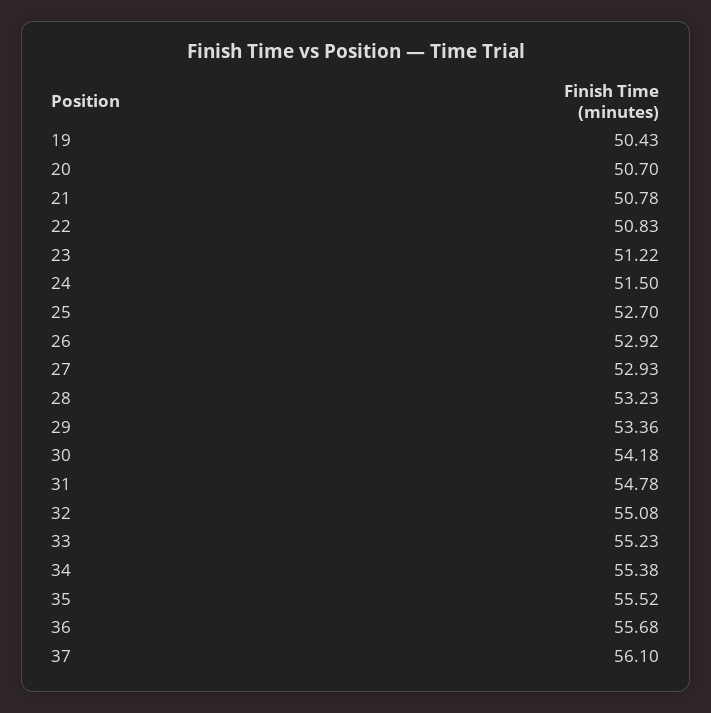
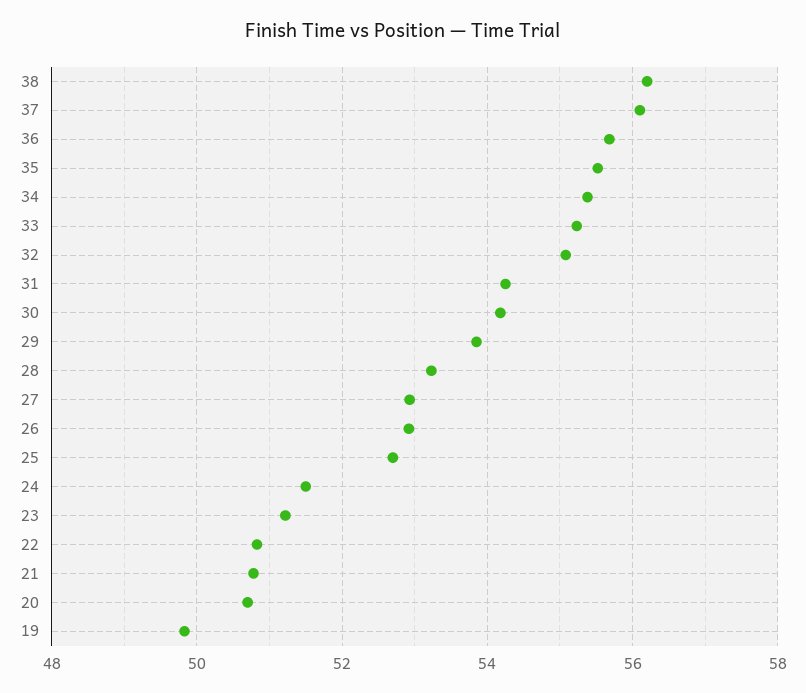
  {
-   "19": 50.43,
+   "19": 49.8,
    "20": 50.7,
    "21": 50.78,
    "22": 50.83,
    "23": 51.22,
    "24": 51.5,
    "25": 52.7,
    "26": 52.92,
    "27": 52.93,
    "28": 53.23,
-   "29": 53.36,
+   "29": 53.8,
    "30": 54.18,
-   "31": 54.78,
+   "31": 54.2,
    "32": 55.08,
    "33": 55.23,
    "34": 55.38,
    "35": 55.52,
    "36": 55.68,
-   "37": 56.1
+   "37": 56.1,
+   "38": 56.2
  }

